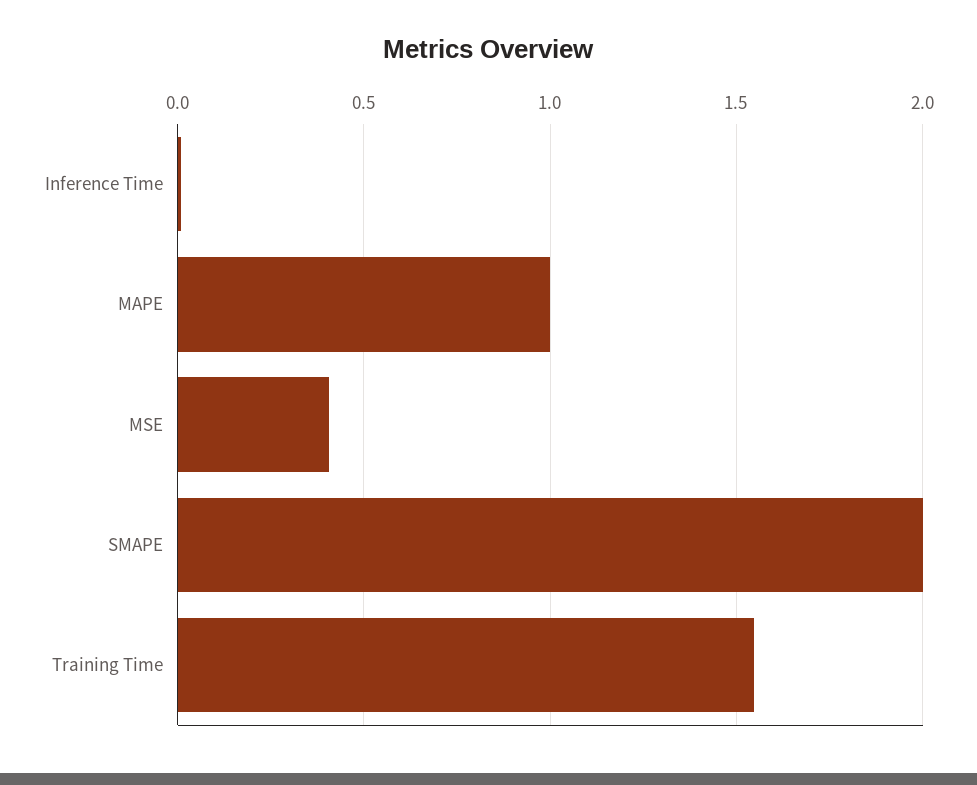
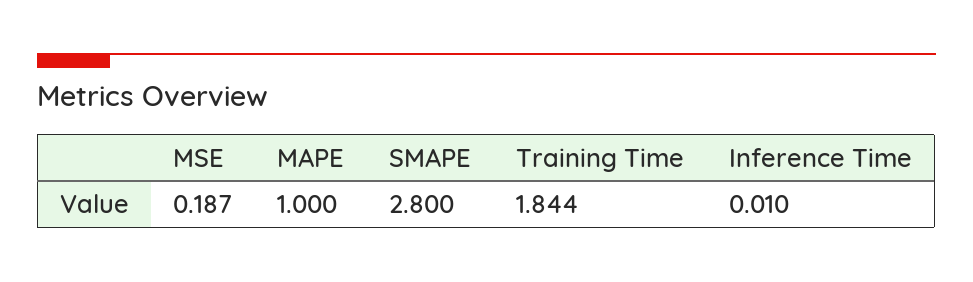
  {
    "Inference Time": 0.01,
    "MAPE": 1,
-   "MSE": 0.4,
+   "MSE": 0.187,
-   "SMAPE": 2,
+   "SMAPE": 2.8,
-   "Training Time": 1.55
+   "Training Time": 1.844
  }

